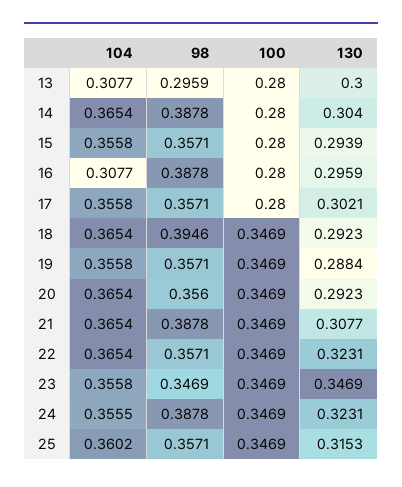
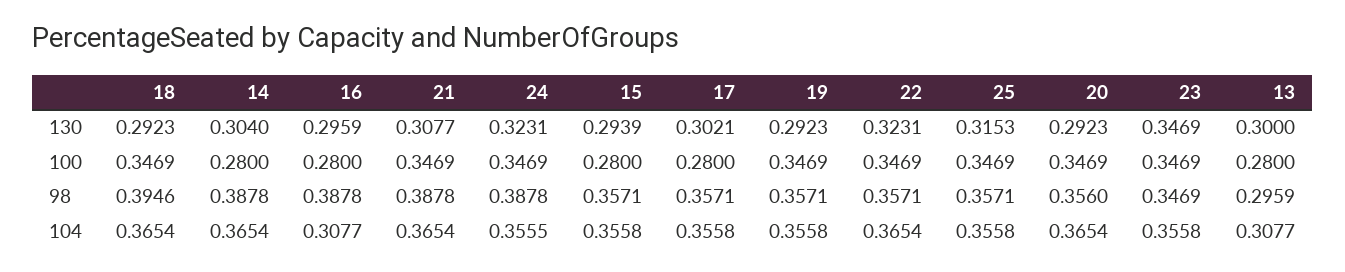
  {
    "104": {
      "13": 0.3077,
      "14": 0.3654,
      "15": 0.3558,
      "16": 0.3077,
      "17": 0.3558,
      "18": 0.3654,
      "19": 0.3558,
      "20": 0.3654,
      "21": 0.3654,
      "22": 0.3654,
      "23": 0.3558,
      "24": 0.3555,
-     "25": 0.3602
+     "25": 0.3558
    },
    "98": {
      "13": 0.2959,
      "14": 0.3878,
      "15": 0.3571,
      "16": 0.3878,
      "17": 0.3571,
      "18": 0.3946,
      "19": 0.3571,
      "20": 0.356,
      "21": 0.3878,
      "22": 0.3571,
      "23": 0.3469,
      "24": 0.3878,
      "25": 0.3571
    },
    "100": {
      "13": 0.28,
      "14": 0.28,
      "15": 0.28,
      "16": 0.28,
      "17": 0.28,
      "18": 0.3469,
      "19": 0.3469,
      "20": 0.3469,
      "21": 0.3469,
      "22": 0.3469,
      "23": 0.3469,
      "24": 0.3469,
      "25": 0.3469
    },
    "130": {
      "13": 0.3,
      "14": 0.304,
      "15": 0.2939,
      "16": 0.2959,
      "17": 0.3021,
      "18": 0.2923,
-     "19": 0.2884,
+     "19": 0.2923,
      "20": 0.2923,
      "21": 0.3077,
      "22": 0.3231,
      "23": 0.3469,
      "24": 0.3231,
      "25": 0.3153
    }
  }

